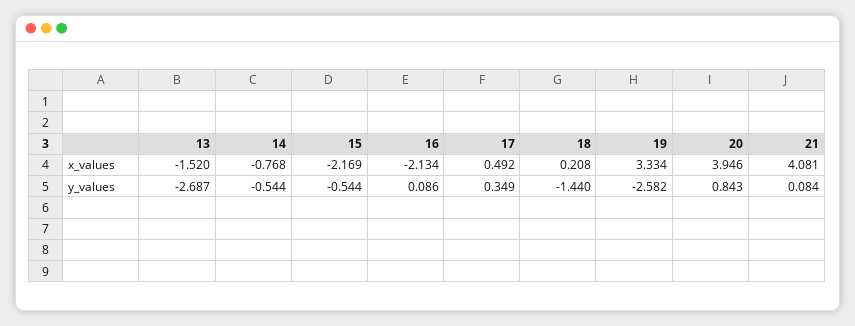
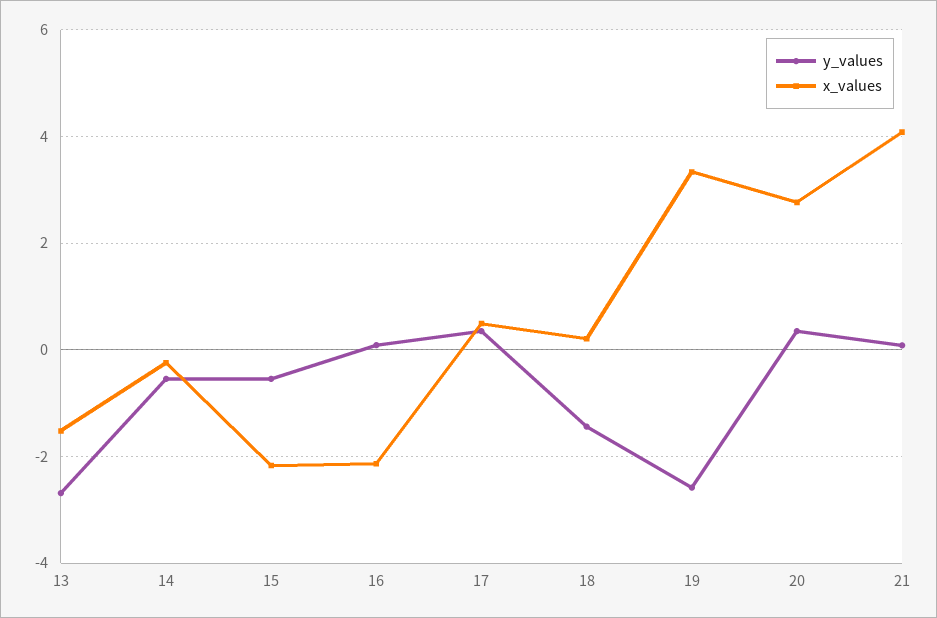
  {
    "x_values": {
      "13": -1.52,
-     "14": -0.768,
+     "14": -0.2,
      "15": -2.169,
      "16": -2.134,
      "17": 0.492,
      "18": 0.208,
      "19": 3.334,
-     "20": 3.946,
+     "20": 2.8,
      "21": 4.081
    },
    "y_values": {
      "13": -2.687,
      "14": -0.544,
      "15": -0.544,
      "16": 0.086,
      "17": 0.349,
      "18": -1.44,
      "19": -2.582,
-     "20": 0.843,
+     "20": 0.4,
      "21": 0.084
    }
  }

